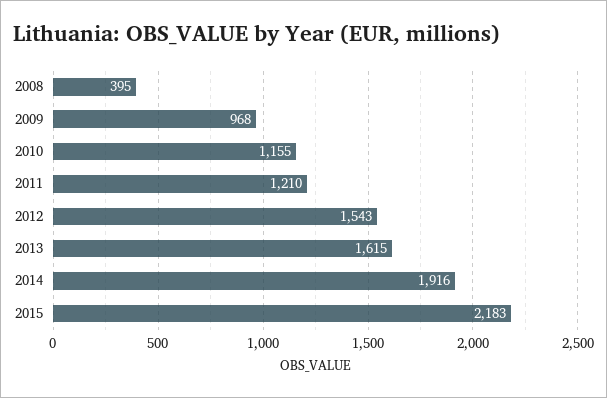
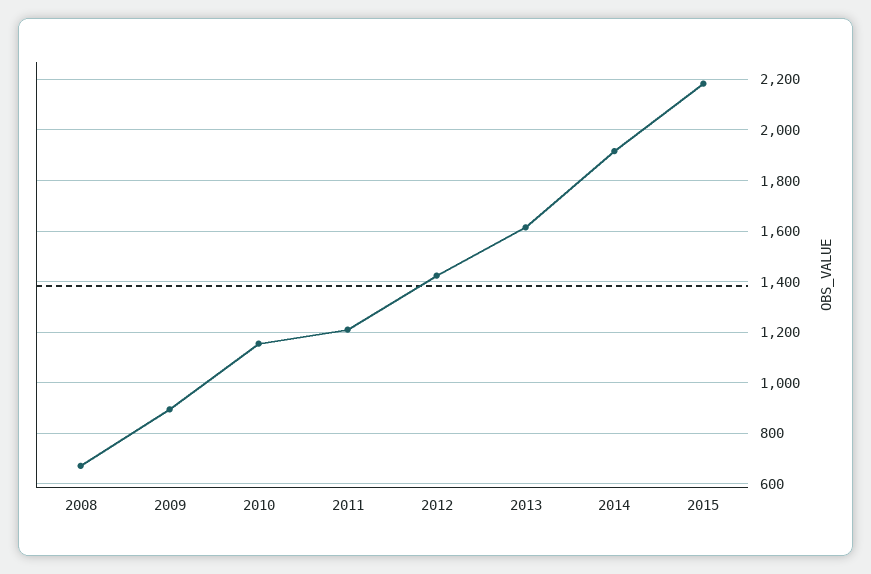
  {
-   "2008": 395,
+   "2008": 675,
-   "2009": 968,
+   "2009": 900,
    "2010": 1155,
    "2011": 1210,
-   "2012": 1543,
+   "2012": 1425,
    "2013": 1615,
    "2014": 1916,
    "2015": 2183
  }

